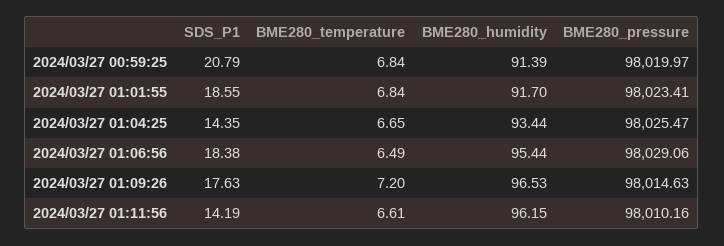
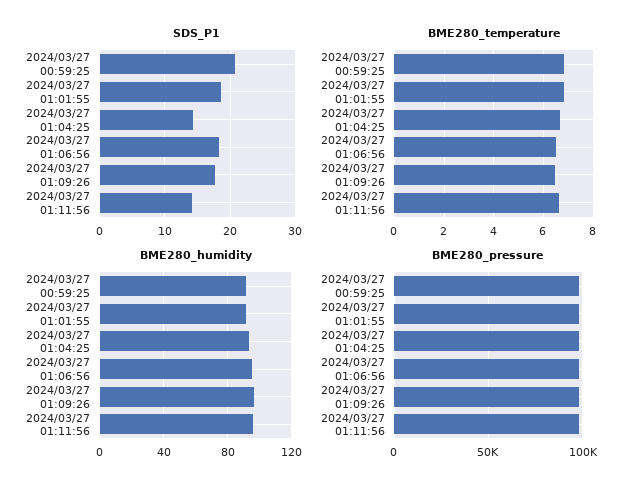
  {
    "SDS_P1": {
      "2024/03/27 00:59:25": 20.79,
      "2024/03/27 01:01:55": 18.55,
      "2024/03/27 01:04:25": 14.35,
      "2024/03/27 01:06:56": 18.38,
      "2024/03/27 01:09:26": 17.63,
      "2024/03/27 01:11:56": 14.19
    },
    "BME280_temperature": {
      "2024/03/27 00:59:25": 6.84,
      "2024/03/27 01:01:55": 6.84,
      "2024/03/27 01:04:25": 6.65,
      "2024/03/27 01:06:56": 6.49,
-     "2024/03/27 01:09:26": 7.2,
+     "2024/03/27 01:09:26": 6.5,
      "2024/03/27 01:11:56": 6.61
    },
    "BME280_humidity": {
      "2024/03/27 00:59:25": 91.39,
      "2024/03/27 01:01:55": 91.7,
      "2024/03/27 01:04:25": 93.44,
      "2024/03/27 01:06:56": 95.44,
      "2024/03/27 01:09:26": 96.53,
      "2024/03/27 01:11:56": 96.15
    },
    "BME280_pressure": {
      "2024/03/27 00:59:25": 98019.97,
      "2024/03/27 01:01:55": 98023.41,
      "2024/03/27 01:04:25": 98025.47,
      "2024/03/27 01:06:56": 98029.06,
      "2024/03/27 01:09:26": 98014.63,
      "2024/03/27 01:11:56": 98010.16
    }
  }

